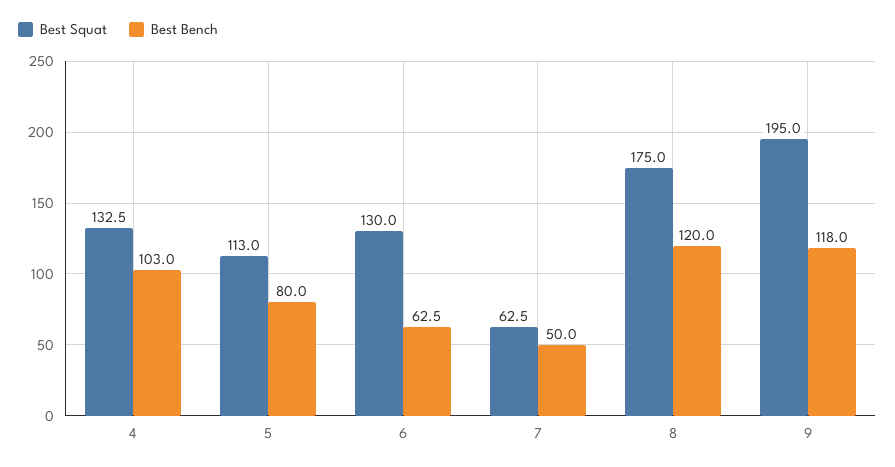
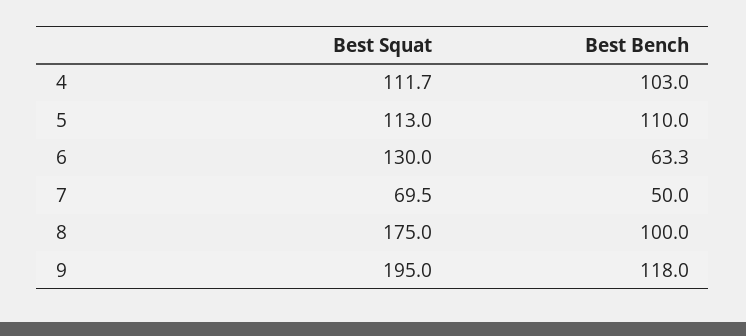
  {
    "Best Squat": {
-     "4": 132.5,
+     "4": 111.7,
      "5": 113,
      "6": 130,
-     "7": 62.5,
+     "7": 69.5,
      "8": 175,
      "9": 195
    },
    "Best Bench": {
      "4": 103,
-     "5": 80,
+     "5": 110,
-     "6": 62.5,
+     "6": 63.3,
      "7": 50,
-     "8": 120,
+     "8": 100,
      "9": 118
    }
  }

